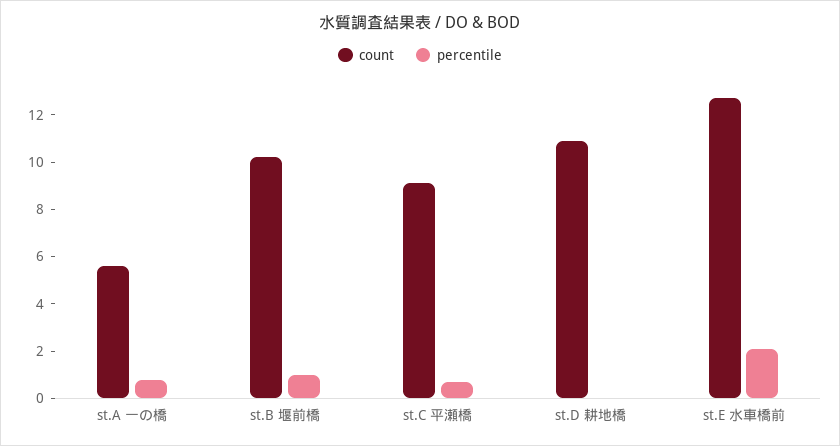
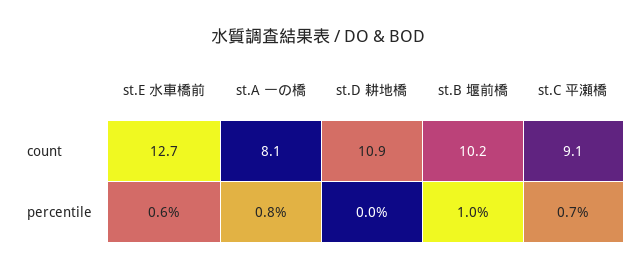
  {
    "count": {
-     "st.A 一の橋": 5.5,
+     "st.A 一の橋": 8.1,
      "st.B 堰前橋": 10.2,
      "st.C 平瀬橋": 9.1,
      "st.D 耕地橋": 10.9,
      "st.E 水車橋前": 12.7
    },
    "percentile": {
      "st.A 一の橋": 0.8,
      "st.B 堰前橋": 1,
      "st.C 平瀬橋": 0.7,
      "st.D 耕地橋": 0,
-     "st.E 水車橋前": 2
+     "st.E 水車橋前": 0.6
    }
  }

